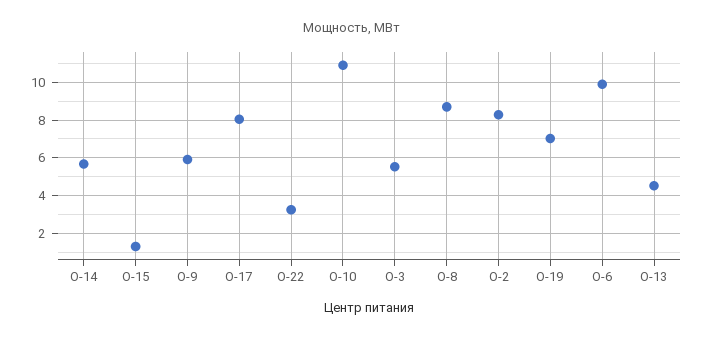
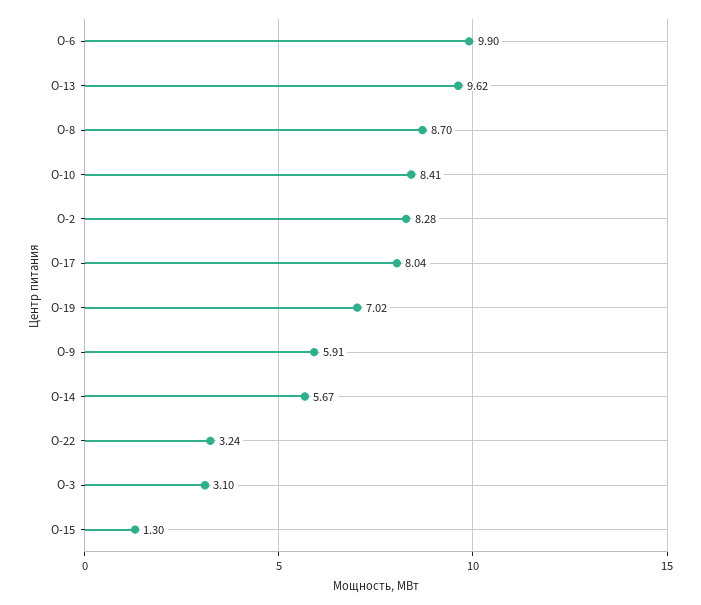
  {
    "О-14": 5.67,
    "О-15": 1.3,
    "О-9": 5.91,
    "О-17": 8.04,
    "О-22": 3.24,
-   "О-10": 11,
+   "О-10": 8.41,
-   "О-3": 5.5,
+   "О-3": 3.1,
    "О-8": 8.7,
    "О-2": 8.28,
    "О-19": 7.02,
    "О-6": 9.9,
-   "О-13": 4.5
+   "О-13": 9.62
  }

